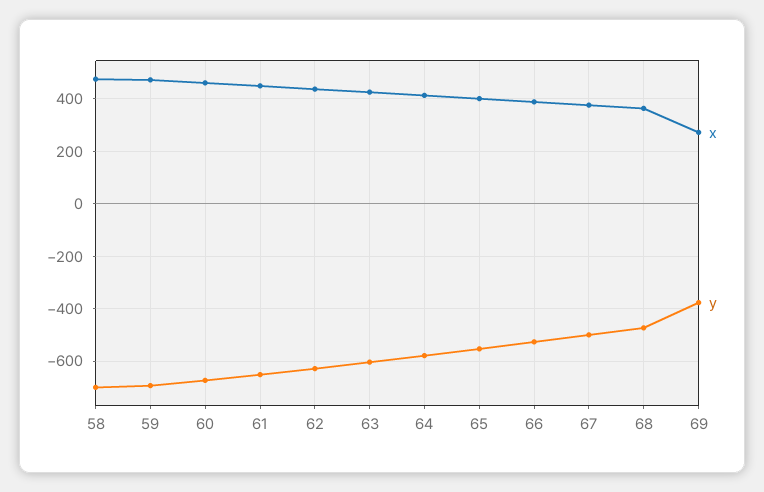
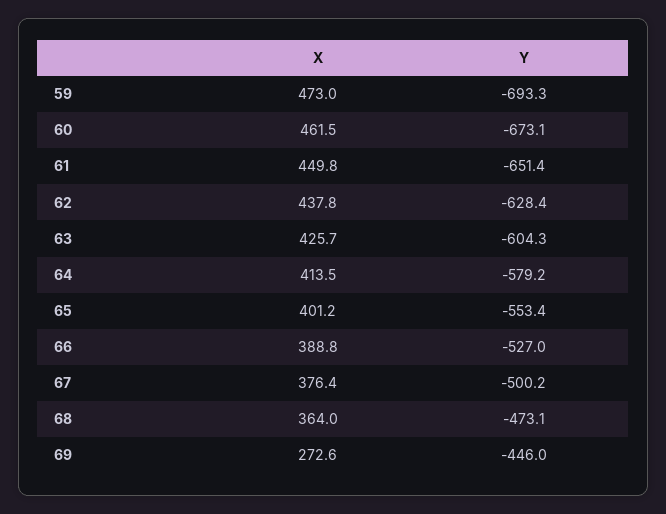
  {
    "x": {
-     "58": 475,
      "59": 473,
      "60": 461.5,
      "61": 449.8,
      "62": 437.8,
      "63": 425.7,
      "64": 413.5,
      "65": 401.2,
      "66": 388.8,
      "67": 376.4,
      "68": 364,
      "69": 272.6
    },
    "y": {
-     "58": -700,
      "59": -693.3,
      "60": -673.1,
      "61": -651.4,
      "62": -628.4,
      "63": -604.3,
      "64": -579.2,
      "65": -553.4,
      "66": -527,
      "67": -500.2,
      "68": -473.1,
-     "69": -375
+     "69": -446
    }
  }

